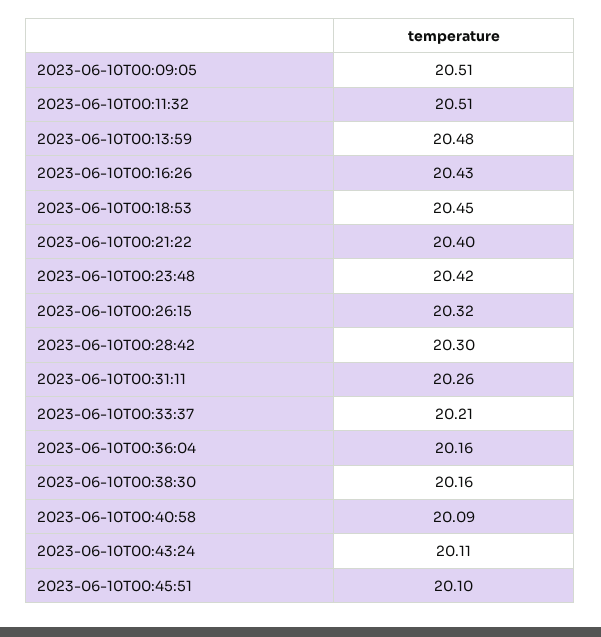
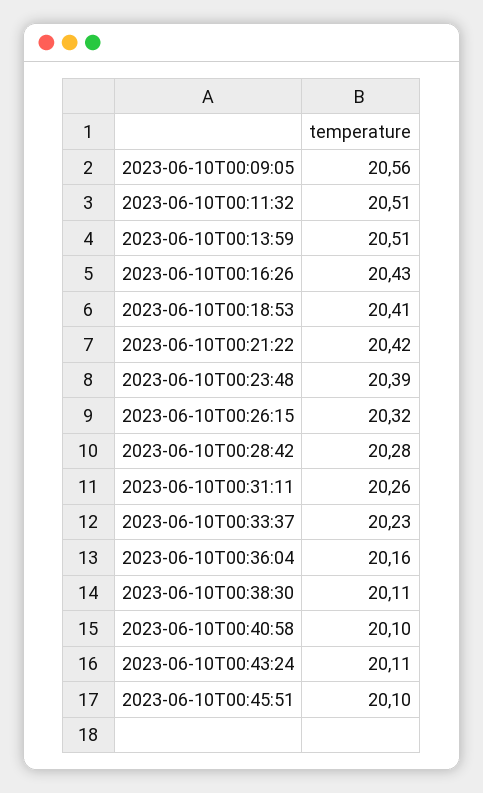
  {
-   "2023-06-10T00:09:05": 20.51,
+   "2023-06-10T00:09:05": 20.56,
    "2023-06-10T00:11:32": 20.51,
-   "2023-06-10T00:13:59": 20.48,
+   "2023-06-10T00:13:59": 20.51,
    "2023-06-10T00:16:26": 20.43,
-   "2023-06-10T00:18:53": 20.45,
+   "2023-06-10T00:18:53": 20.41,
-   "2023-06-10T00:21:22": 20.4,
+   "2023-06-10T00:21:22": 20.42,
-   "2023-06-10T00:23:48": 20.42,
+   "2023-06-10T00:23:48": 20.39,
    "2023-06-10T00:26:15": 20.32,
-   "2023-06-10T00:28:42": 20.3,
+   "2023-06-10T00:28:42": 20.28,
    "2023-06-10T00:31:11": 20.26,
-   "2023-06-10T00:33:37": 20.21,
+   "2023-06-10T00:33:37": 20.23,
    "2023-06-10T00:36:04": 20.16,
-   "2023-06-10T00:38:30": 20.16,
+   "2023-06-10T00:38:30": 20.11,
-   "2023-06-10T00:40:58": 20.09,
+   "2023-06-10T00:40:58": 20.1,
    "2023-06-10T00:43:24": 20.11,
    "2023-06-10T00:45:51": 20.1
  }

